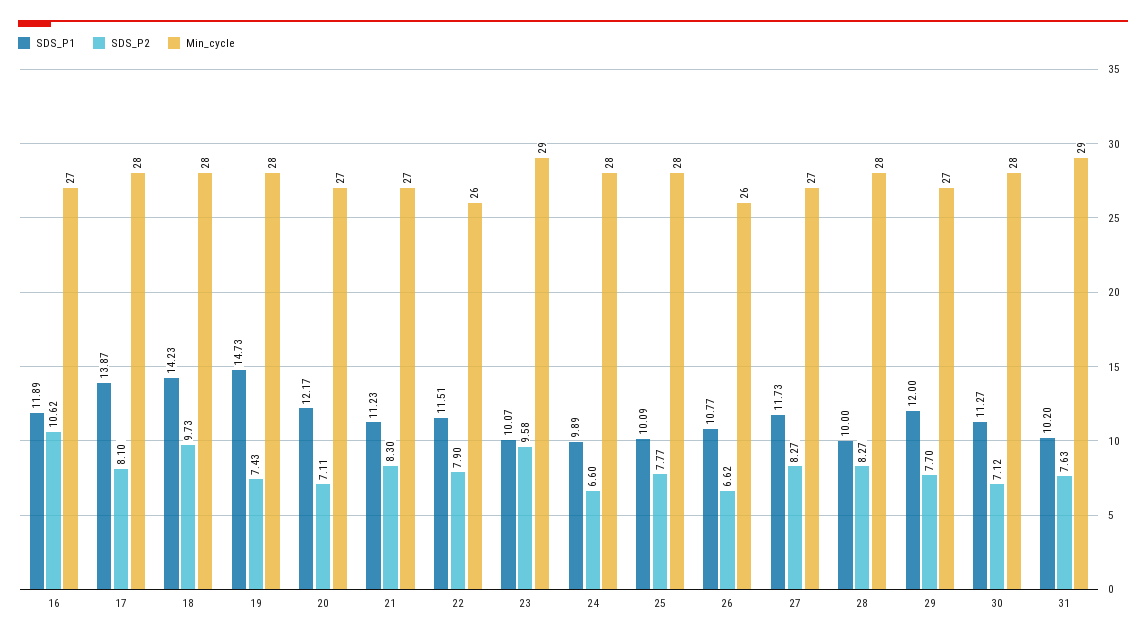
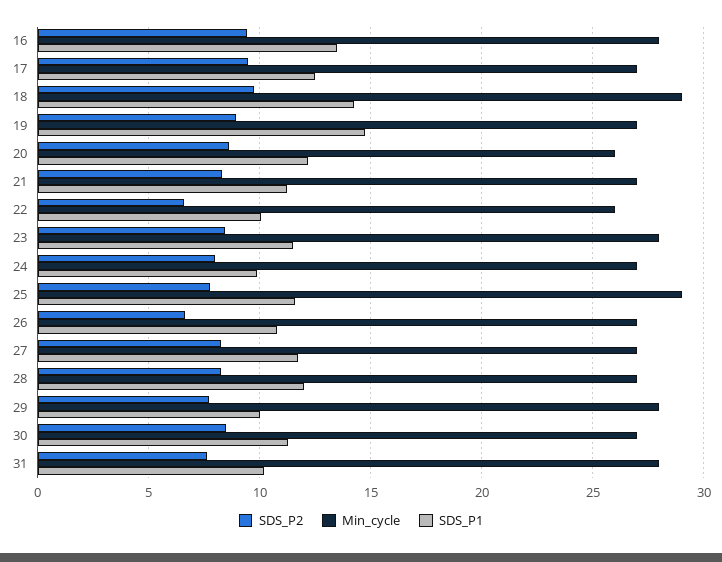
  {
    "SDS_P1": {
-     "16": 11.89,
+     "16": 13.5,
-     "17": 13.87,
+     "17": 12.5,
      "18": 14.23,
      "19": 14.73,
      "20": 12.17,
      "21": 11.23,
-     "22": 11.51,
+     "22": 10,
-     "23": 10.07,
+     "23": 11.5,
      "24": 9.89,
-     "25": 10.09,
+     "25": 11.5,
      "26": 10.77,
      "27": 11.73,
-     "28": 10,
+     "28": 12,
-     "29": 12,
+     "29": 10,
      "30": 11.27,
      "31": 10.2
    },
    "SDS_P2": {
-     "16": 10.62,
+     "16": 9.5,
-     "17": 8.1,
+     "17": 9.5,
      "18": 9.73,
-     "19": 7.43,
+     "19": 9,
-     "20": 7.11,
+     "20": 8.5,
      "21": 8.3,
-     "22": 7.9,
+     "22": 6.5,
-     "23": 9.58,
+     "23": 8.5,
-     "24": 6.6,
+     "24": 8,
      "25": 7.77,
      "26": 6.62,
      "27": 8.27,
      "28": 8.27,
      "29": 7.7,
-     "30": 7.12,
+     "30": 8.5,
      "31": 7.63
    },
    "Min_cycle": {
-     "16": 27,
+     "16": 28,
-     "17": 28,
+     "17": 27,
-     "18": 28,
+     "18": 29,
-     "19": 28,
+     "19": 27,
-     "20": 27,
+     "20": 26,
      "21": 27,
      "22": 26,
-     "23": 29,
+     "23": 28,
-     "24": 28,
+     "24": 27,
-     "25": 28,
+     "25": 29,
-     "26": 26,
+     "26": 27,
      "27": 27,
-     "28": 28,
+     "28": 27,
-     "29": 27,
+     "29": 28,
-     "30": 28,
+     "30": 27,
-     "31": 29
+     "31": 28
    }
  }

